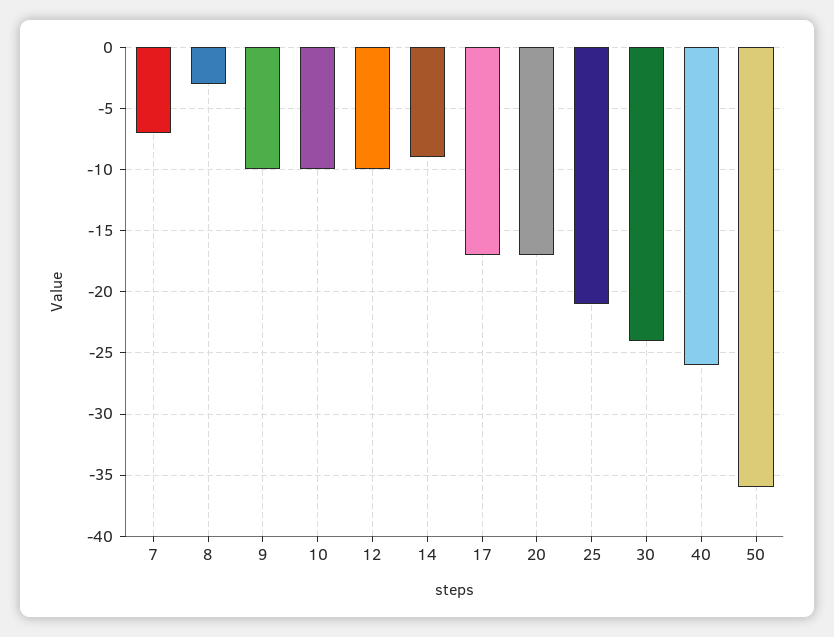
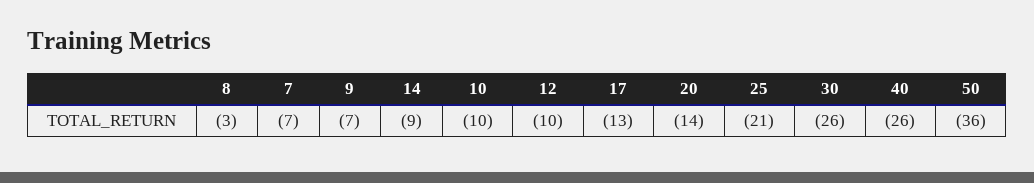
  {
    "7": -7,
    "8": -3,
-   "9": -10,
+   "9": -7,
    "10": -10,
    "12": -10,
    "14": -9,
-   "17": -17,
+   "17": -13,
-   "20": -17,
+   "20": -14,
    "25": -21,
-   "30": -24,
+   "30": -26,
    "40": -26,
    "50": -36
  }

